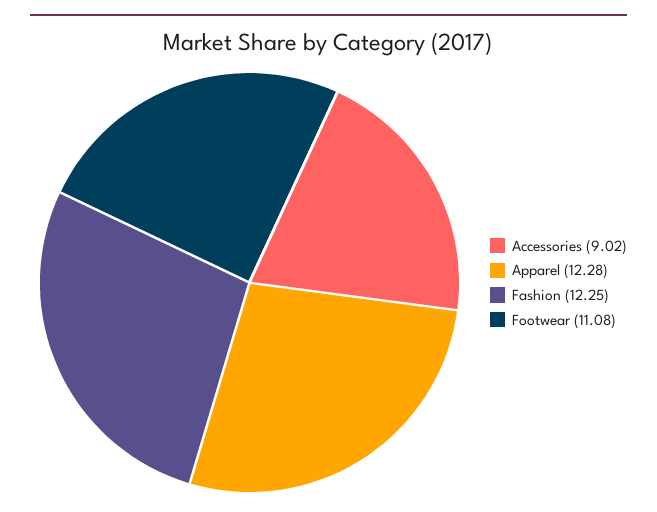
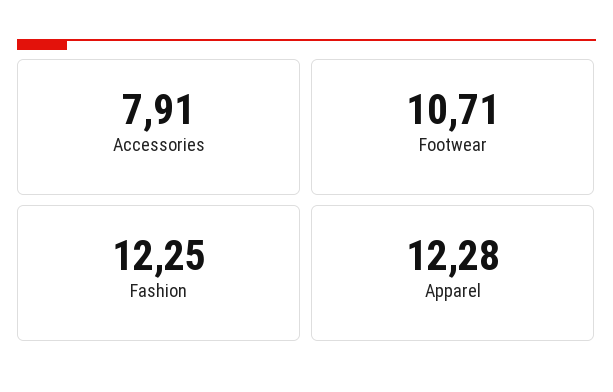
  {
-   "Accessories": 9.02,
+   "Accessories": 7.91,
    "Apparel": 12.28,
    "Fashion": 12.25,
-   "Footwear": 11.08
+   "Footwear": 10.71
  }

